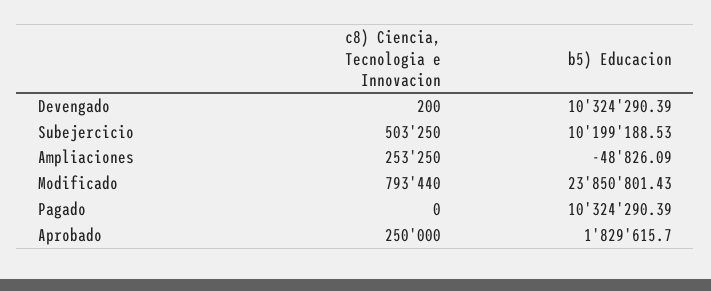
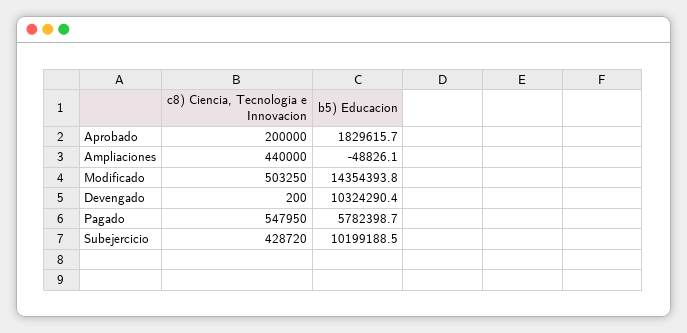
  {
    "c8) Ciencia, Tecnologia e Innovacion": {
      "Devengado": 200,
-     "Subejercicio": 503250,
+     "Subejercicio": 428720,
-     "Ampliaciones": 253250,
+     "Ampliaciones": 440000,
-     "Modificado": 793440,
+     "Modificado": 503250,
-     "Pagado": 0,
+     "Pagado": 547950,
-     "Aprobado": 250000
+     "Aprobado": 200000
    },
    "b5) Educacion": {
      "Devengado": 10324290.39,
      "Subejercicio": 10199188.53,
      "Ampliaciones": -48826.09,
-     "Modificado": 23850801.43,
+     "Modificado": 14354393.8,
-     "Pagado": 10324290.39,
+     "Pagado": 5782398.7,
      "Aprobado": 1829615.7
    }
  }

